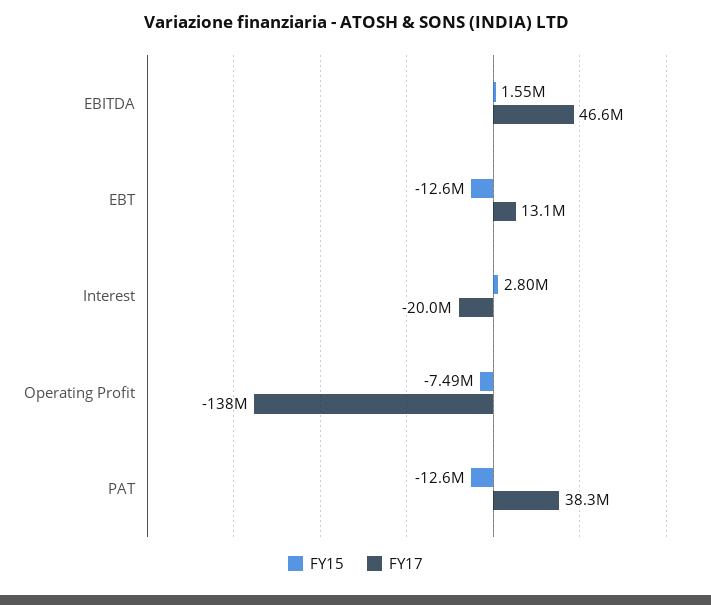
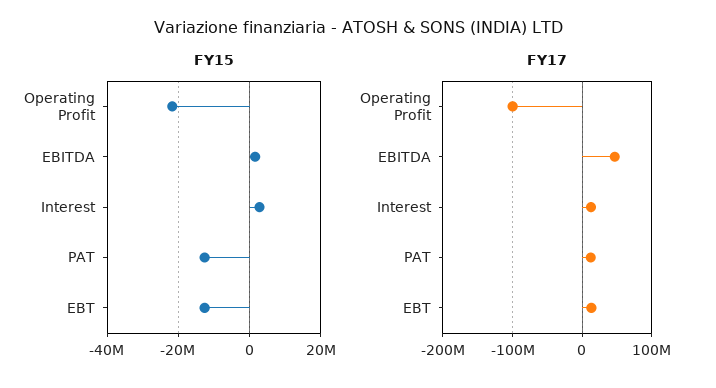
  {
    "FY15": {
      "EBITDA": 1550000,
      "EBT": -12600000,
      "Interest": 2800000,
-     "Operating Profit": -7490000,
+     "Operating Profit": -22000000,
      "PAT": -12600000
    },
    "FY17": {
      "EBITDA": 46600000,
      "EBT": 13100000,
-     "Interest": -20000000,
+     "Interest": 10000000,
-     "Operating Profit": -138000000,
+     "Operating Profit": -100000000,
-     "PAT": 38300000
+     "PAT": 10000000
    }
  }

